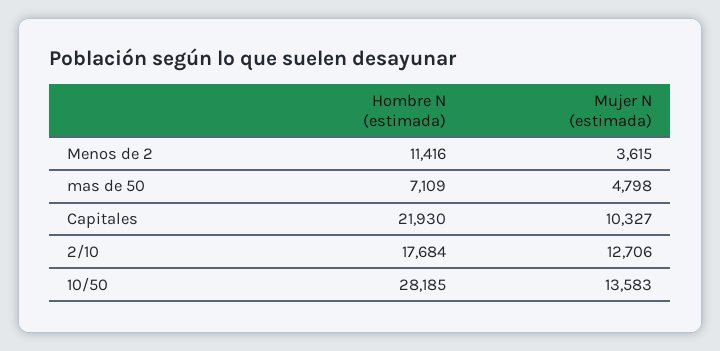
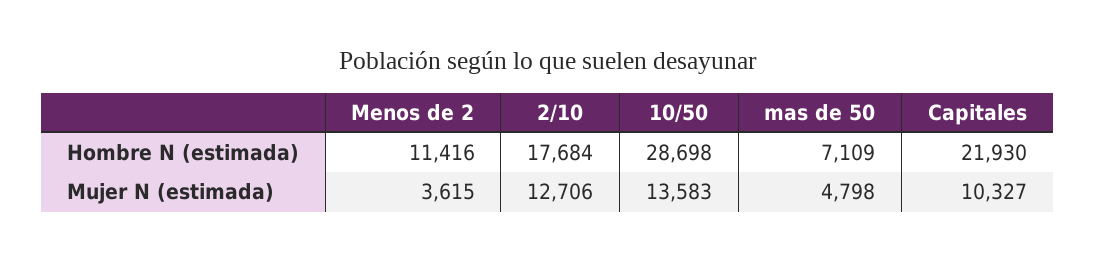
  {
    "Hombre N (estimada)": {
      "Menos de 2": 11416,
      "mas de 50": 7109,
      "Capitales": 21930,
      "2/10": 17684,
-     "10/50": 28185
+     "10/50": 28698
    },
    "Mujer N (estimada)": {
      "Menos de 2": 3615,
      "mas de 50": 4798,
      "Capitales": 10327,
      "2/10": 12706,
      "10/50": 13583
    }
  }

